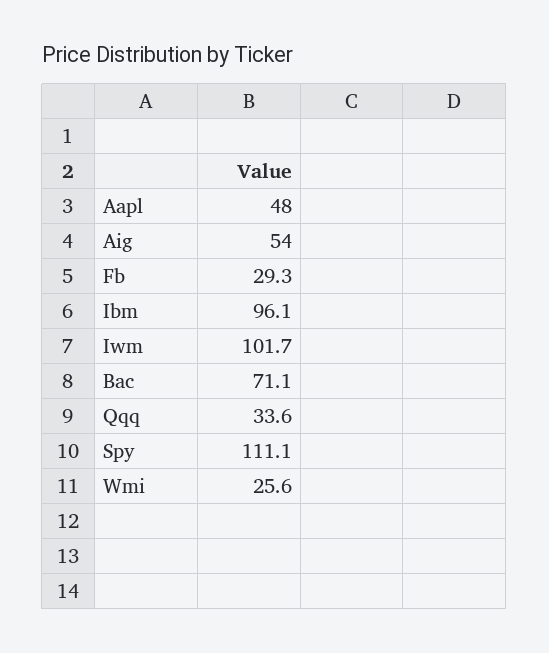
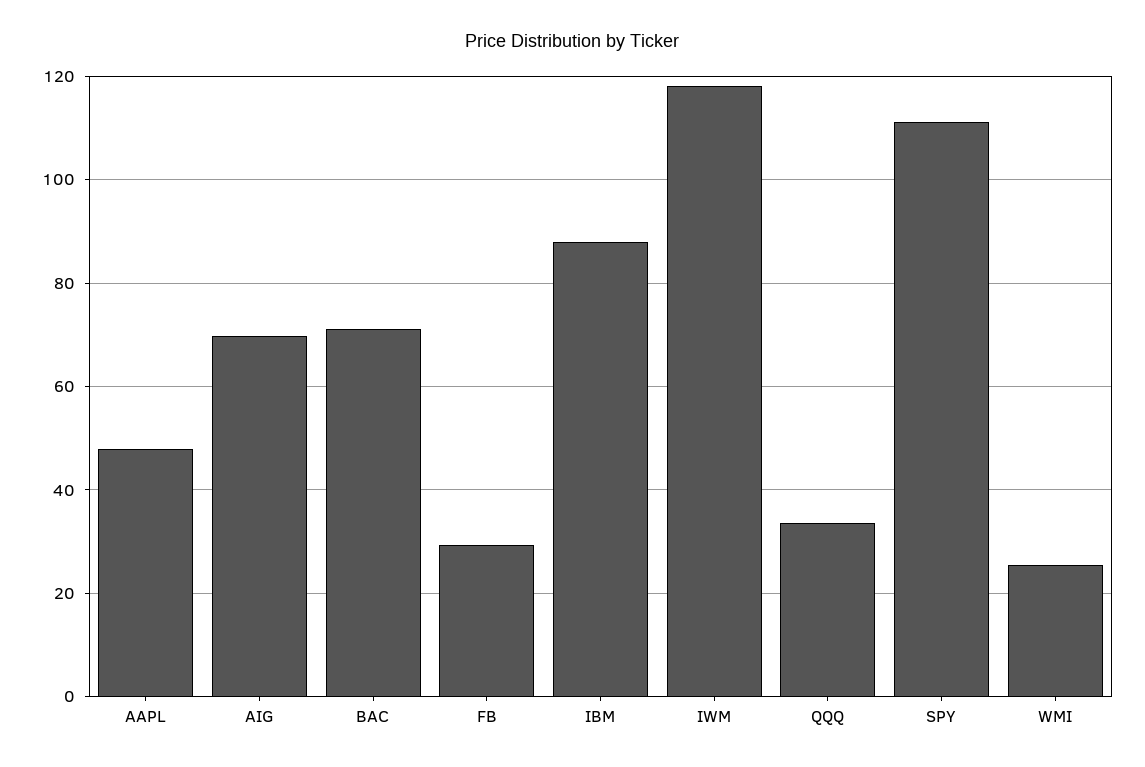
  {
    "Aapl": 48,
-   "Aig": 54,
+   "Aig": 70,
    "Fb": 29.3,
-   "Ibm": 96.1,
+   "Ibm": 88,
-   "Iwm": 101.7,
+   "Iwm": 118,
    "Bac": 71.1,
    "Qqq": 33.6,
    "Spy": 111.1,
    "Wmi": 25.6
  }

